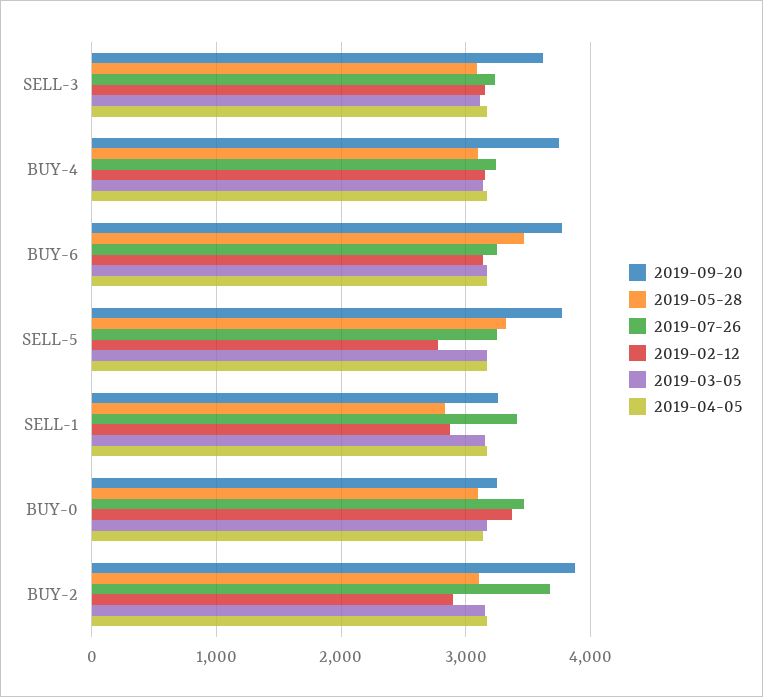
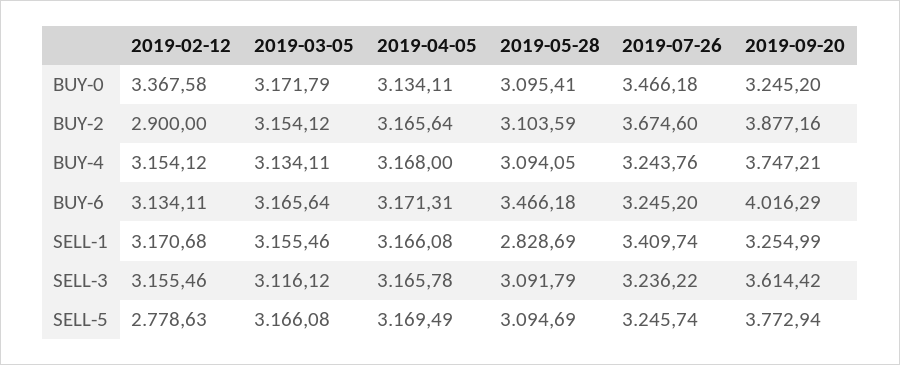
  {
    "2019-09-20": {
      "SELL-3": 3614.42,
      "BUY-4": 3747.21,
-     "BUY-6": 3800,
+     "BUY-6": 4016.29,
      "SELL-5": 3772.94,
      "SELL-1": 3254.99,
      "BUY-0": 3245.2,
      "BUY-2": 3877.16
    },
    "2019-05-28": {
      "SELL-3": 3091.79,
      "BUY-4": 3094.05,
      "BUY-6": 3466.18,
-     "SELL-5": 3300,
+     "SELL-5": 3094.69,
      "SELL-1": 2828.69,
      "BUY-0": 3095.41,
      "BUY-2": 3103.59
    },
    "2019-07-26": {
      "SELL-3": 3236.22,
      "BUY-4": 3243.76,
      "BUY-6": 3245.2,
      "SELL-5": 3245.74,
      "SELL-1": 3409.74,
      "BUY-0": 3466.18,
      "BUY-2": 3674.6
    },
    "2019-02-12": {
      "SELL-3": 3155.46,
      "BUY-4": 3154.12,
      "BUY-6": 3134.11,
      "SELL-5": 2778.63,
-     "SELL-1": 2900,
+     "SELL-1": 3170.68,
      "BUY-0": 3367.58,
      "BUY-2": 2900
    },
    "2019-03-05": {
      "SELL-3": 3116.12,
      "BUY-4": 3134.11,
      "BUY-6": 3165.64,
      "SELL-5": 3166.08,
      "SELL-1": 3155.46,
      "BUY-0": 3171.79,
      "BUY-2": 3154.12
    },
    "2019-04-05": {
      "SELL-3": 3165.78,
      "BUY-4": 3168,
      "BUY-6": 3171.31,
      "SELL-5": 3169.49,
      "SELL-1": 3166.08,
      "BUY-0": 3134.11,
      "BUY-2": 3165.64
    }
  }

